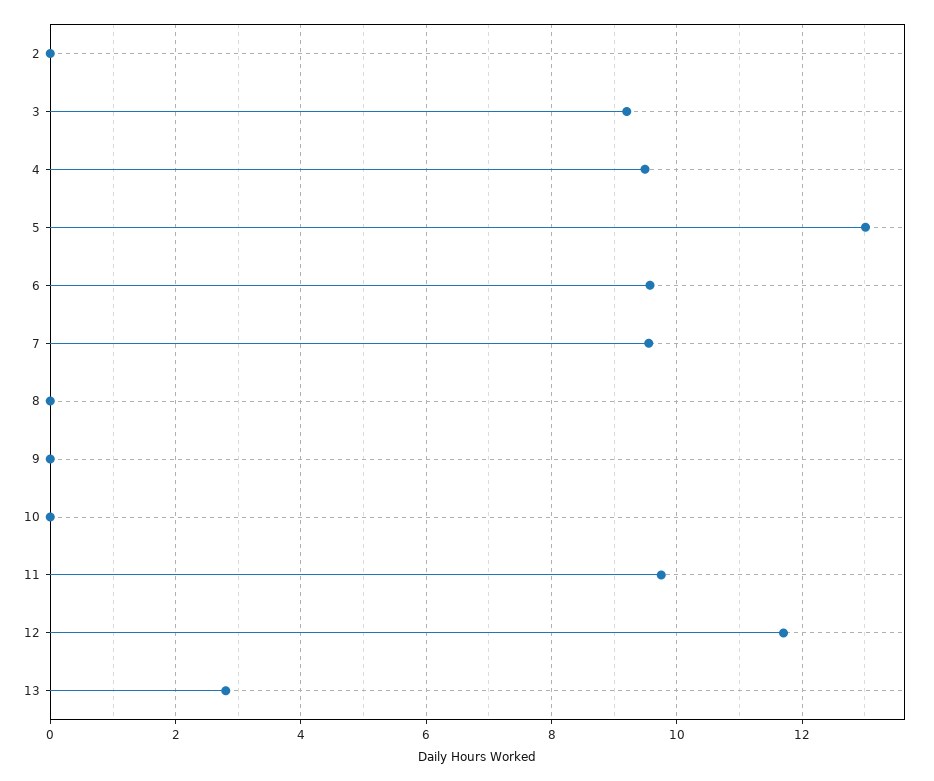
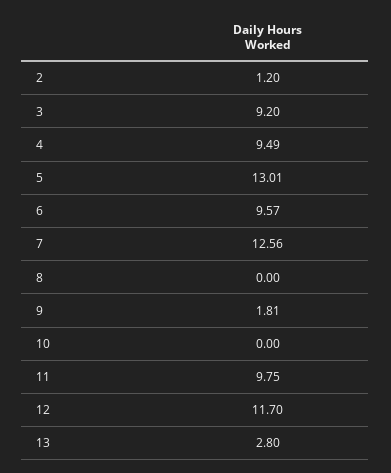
  {
-   "2": 0,
+   "2": 1.2,
    "3": 9.2,
    "4": 9.49,
    "5": 13.01,
    "6": 9.57,
-   "7": 9.6,
+   "7": 12.56,
    "8": 0,
-   "9": 0,
+   "9": 1.81,
    "10": 0,
    "11": 9.75,
    "12": 11.7,
    "13": 2.8
  }

